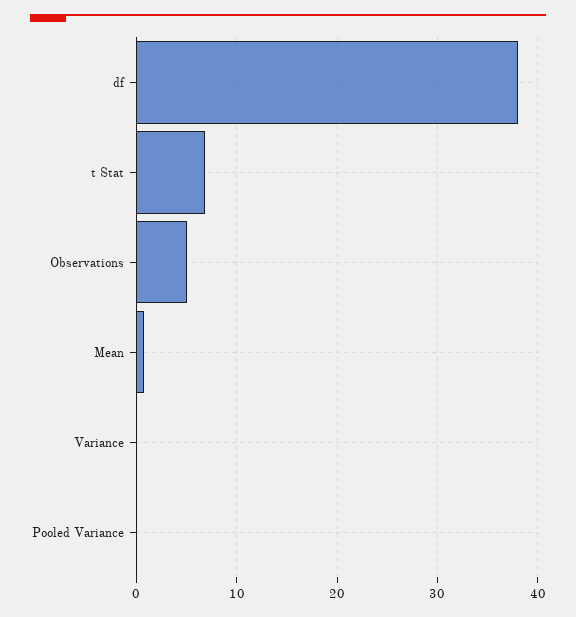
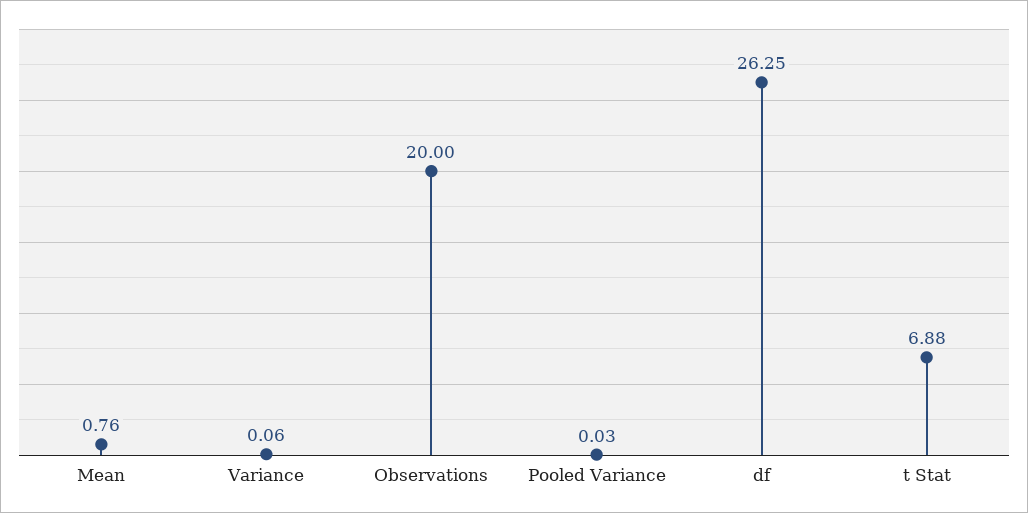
  {
-   "df": 38,
+   "df": 26.25,
    "t Stat": 6.88,
-   "Observations": 5,
+   "Observations": 20,
    "Mean": 0.76,
    "Variance": 0.06,
    "Pooled Variance": 0.03
  }

